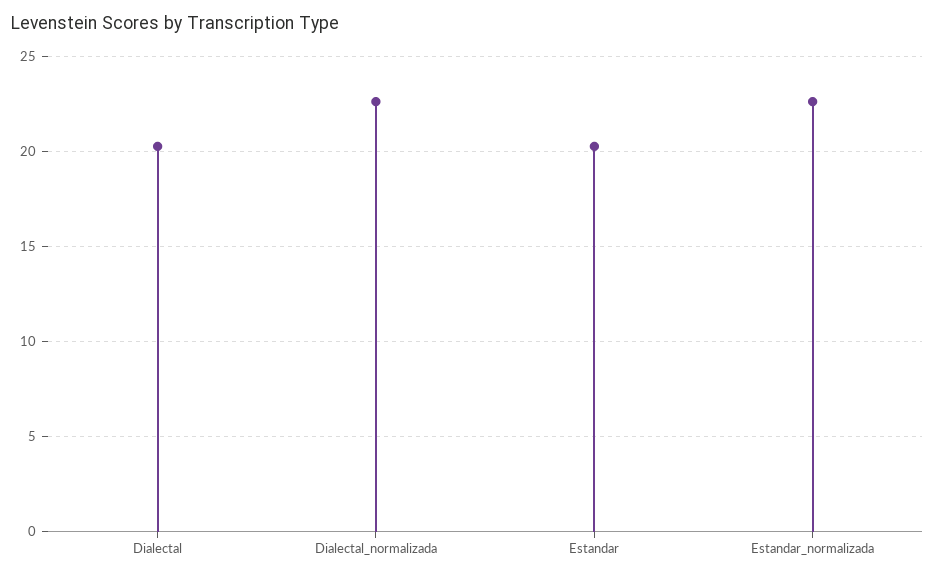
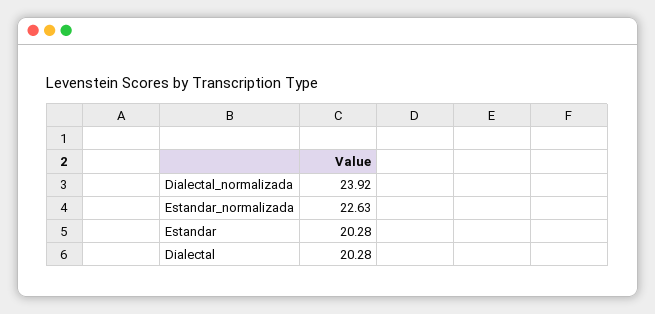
  {
    "Dialectal": 20.28,
-   "Dialectal_normalizada": 22.5,
+   "Dialectal_normalizada": 23.92,
    "Estandar": 20.28,
    "Estandar_normalizada": 22.63
  }

